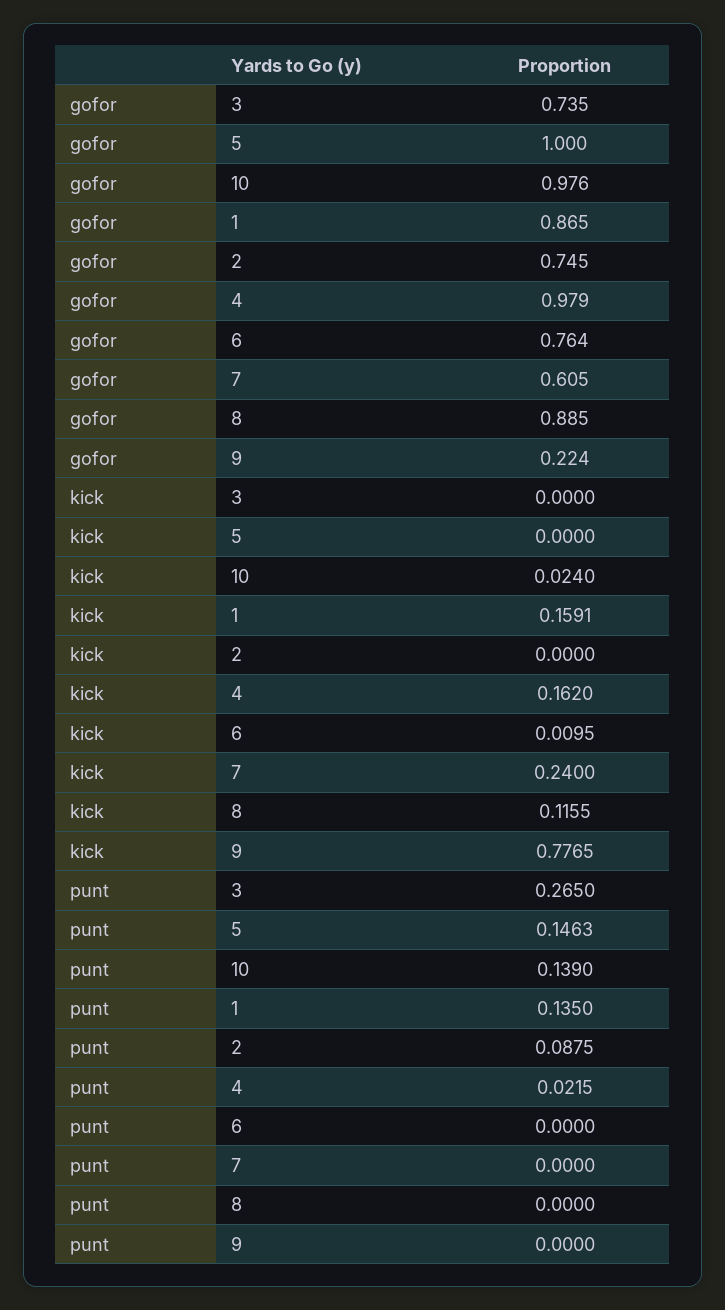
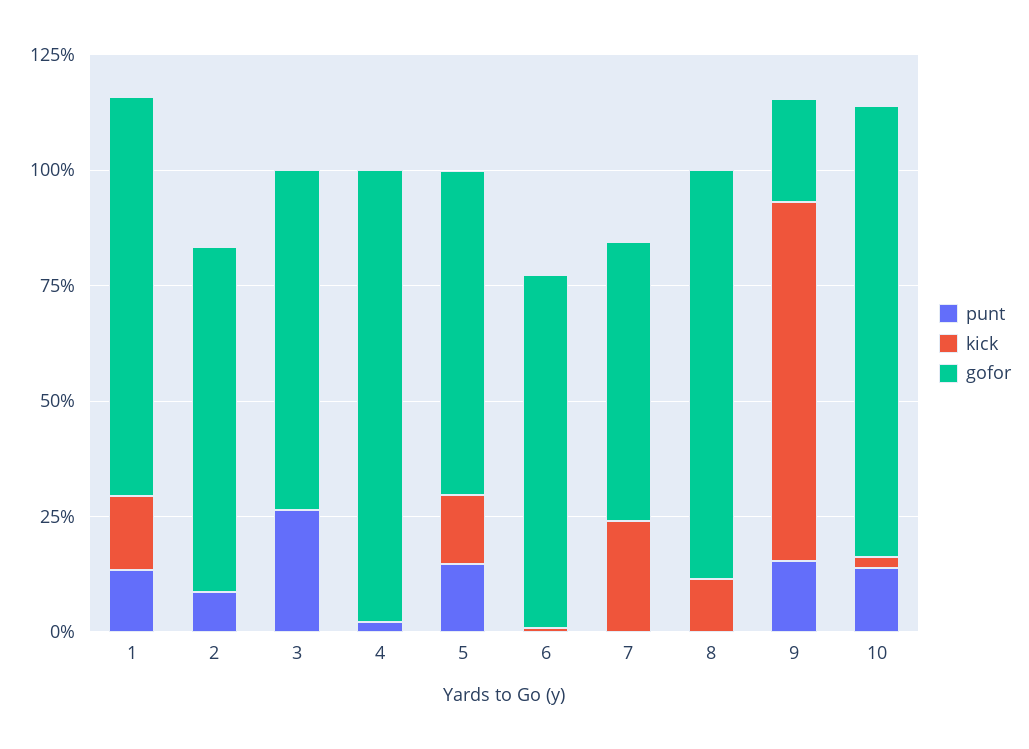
  {
    "gofor": {
      "3": 0.735,
-     "5": 1,
+     "5": 0.7,
      "10": 0.976,
      "1": 0.865,
      "2": 0.745,
      "4": 0.979,
      "6": 0.764,
      "7": 0.605,
      "8": 0.885,
      "9": 0.224
    },
    "kick": {
      "3": 0,
-     "5": 0,
+     "5": 0.15,
      "10": 0.024,
      "1": 0.1591,
      "2": 0,
-     "4": 0.162,
+     "4": 0,
      "6": 0.0095,
      "7": 0.24,
      "8": 0.1155,
      "9": 0.7765
    },
    "punt": {
      "3": 0.265,
      "5": 0.1463,
      "10": 0.139,
      "1": 0.135,
      "2": 0.0875,
      "4": 0.0215,
      "6": 0,
      "7": 0,
      "8": 0,
-     "9": 0
+     "9": 0.15
    }
  }

